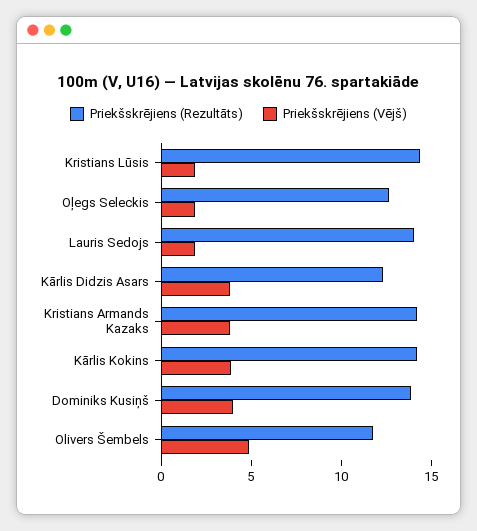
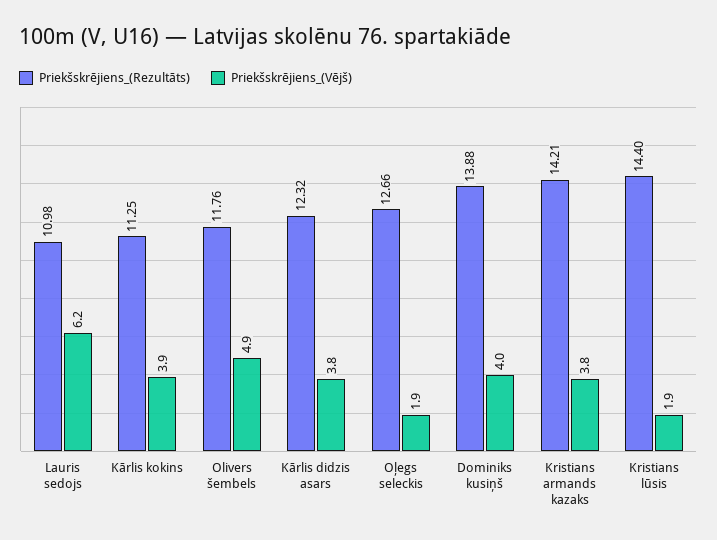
  {
    "Priekšskrējiens (Rezultāts)": {
      "Kristians Lūsis": 14.4,
      "Oļegs Seleckis": 12.66,
-     "Lauris Sedojs": 14,
+     "Lauris Sedojs": 10.98,
      "Kārlis Didzis Asars": 12.32,
      "Kristians Armands Kazaks": 14.21,
-     "Kārlis Kokins": 14,
+     "Kārlis Kokins": 11.25,
      "Dominiks Kusiņš": 13.88,
      "Olivers Šembels": 11.76
    },
    "Priekšskrējiens (Vējš)": {
      "Kristians Lūsis": 1.9,
      "Oļegs Seleckis": 1.9,
-     "Lauris Sedojs": 2,
+     "Lauris Sedojs": 6.2,
      "Kārlis Didzis Asars": 3.8,
      "Kristians Armands Kazaks": 3.8,
      "Kārlis Kokins": 3.9,
      "Dominiks Kusiņš": 4,
      "Olivers Šembels": 4.9
    }
  }

